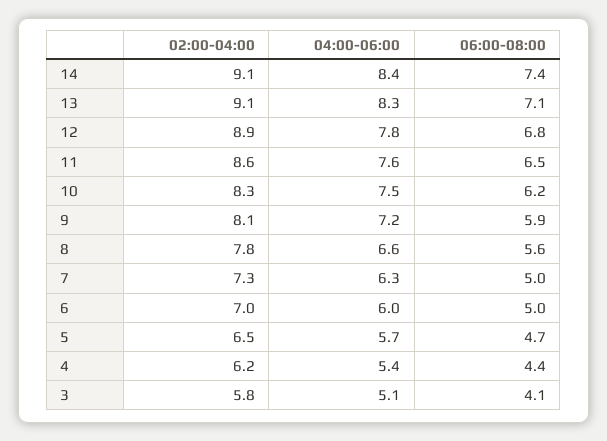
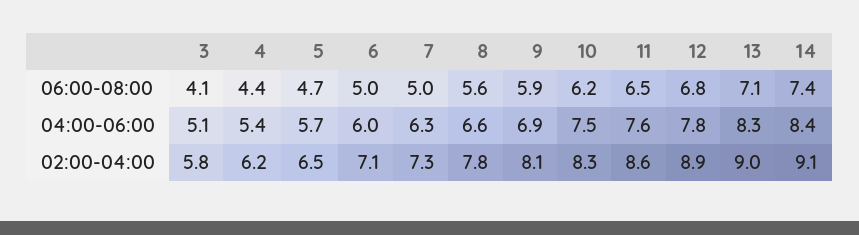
  {
    "02:00-04:00": {
      "14": 9.1,
-     "13": 9.1,
+     "13": 9,
      "12": 8.9,
      "11": 8.6,
      "10": 8.3,
      "9": 8.1,
      "8": 7.8,
      "7": 7.3,
-     "6": 7,
+     "6": 7.1,
      "5": 6.5,
      "4": 6.2,
      "3": 5.8
    },
    "04:00-06:00": {
      "14": 8.4,
      "13": 8.3,
      "12": 7.8,
      "11": 7.6,
      "10": 7.5,
-     "9": 7.2,
+     "9": 6.9,
      "8": 6.6,
      "7": 6.3,
      "6": 6,
      "5": 5.7,
      "4": 5.4,
      "3": 5.1
    },
    "06:00-08:00": {
      "14": 7.4,
      "13": 7.1,
      "12": 6.8,
      "11": 6.5,
      "10": 6.2,
      "9": 5.9,
      "8": 5.6,
      "7": 5,
      "6": 5,
      "5": 4.7,
      "4": 4.4,
      "3": 4.1
    }
  }

